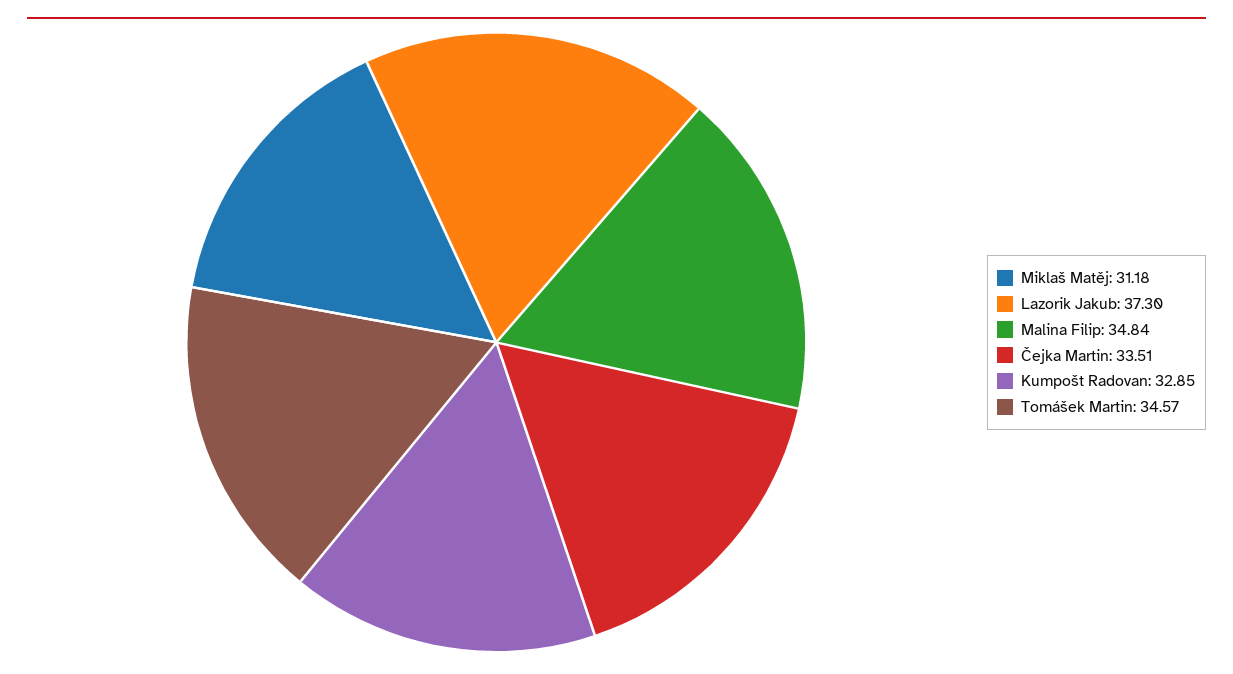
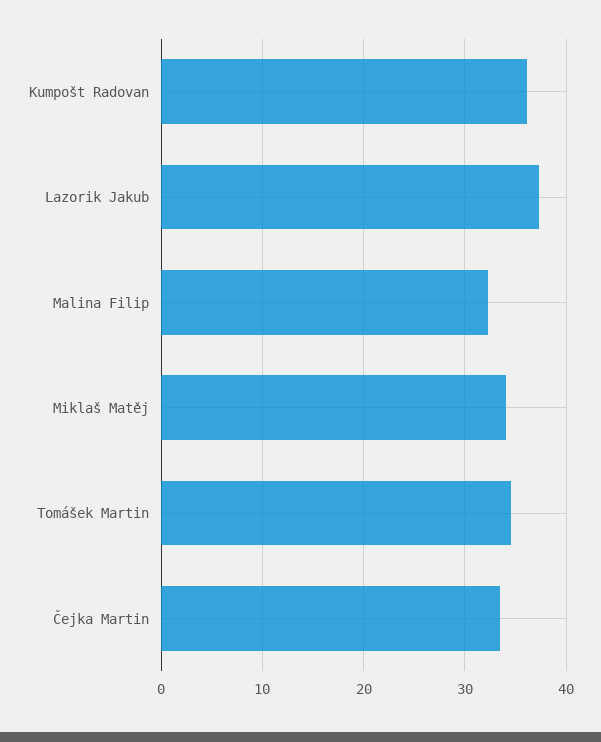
  {
-   "Miklaš Matěj": 31.18,
+   "Miklaš Matěj": 34,
    "Lazorik Jakub": 37.3,
-   "Malina Filip": 34.84,
+   "Malina Filip": 32,
    "Čejka Martin": 33.51,
-   "Kumpošt Radovan": 32.85,
+   "Kumpošt Radovan": 36,
    "Tomášek Martin": 34.57
  }

